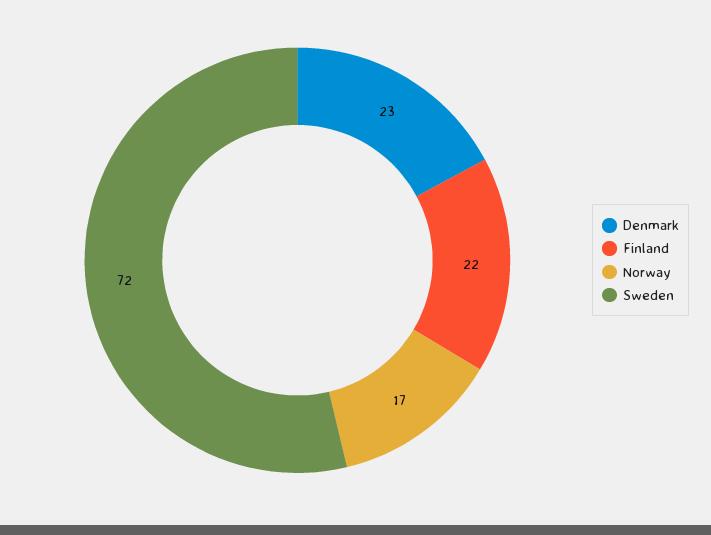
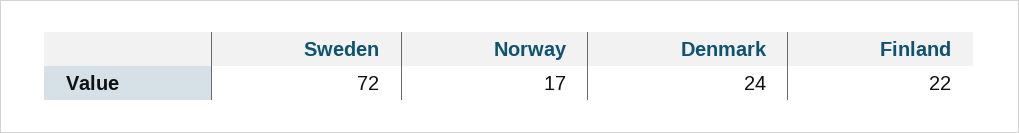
  {
-   "Denmark": 23,
+   "Denmark": 24,
    "Finland": 22,
    "Norway": 17,
    "Sweden": 72
  }

